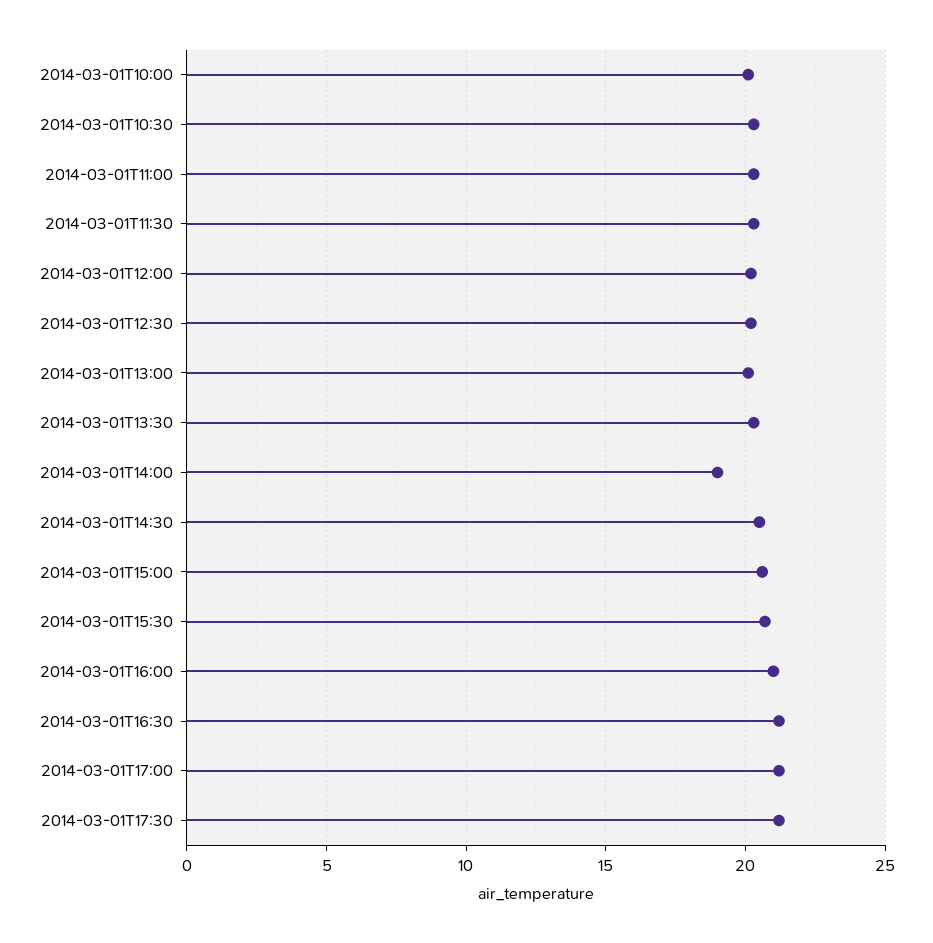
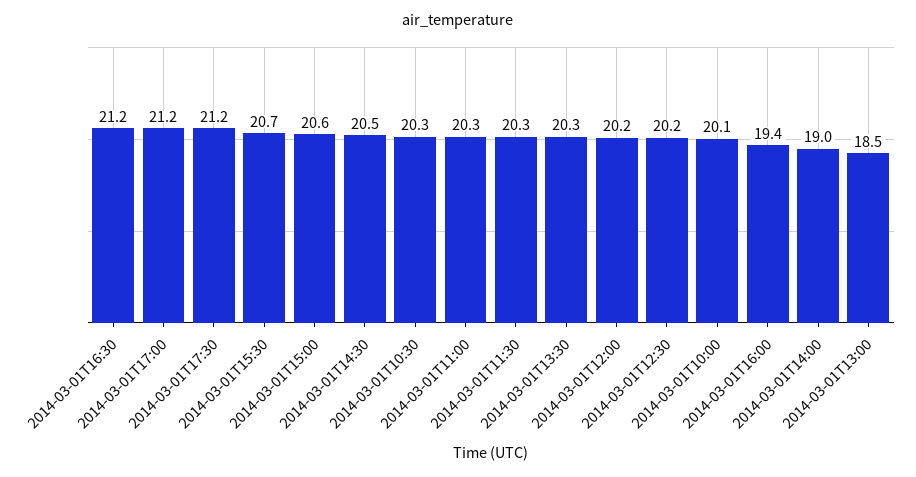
  {
    "2014-03-01T10:00": 20.1,
    "2014-03-01T10:30": 20.3,
    "2014-03-01T11:00": 20.3,
    "2014-03-01T11:30": 20.3,
    "2014-03-01T12:00": 20.2,
    "2014-03-01T12:30": 20.2,
-   "2014-03-01T13:00": 20,
+   "2014-03-01T13:00": 18.5,
    "2014-03-01T13:30": 20.3,
    "2014-03-01T14:00": 19,
    "2014-03-01T14:30": 20.5,
    "2014-03-01T15:00": 20.6,
    "2014-03-01T15:30": 20.7,
-   "2014-03-01T16:00": 21,
+   "2014-03-01T16:00": 19.4,
    "2014-03-01T16:30": 21.2,
    "2014-03-01T17:00": 21.2,
    "2014-03-01T17:30": 21.2
  }

